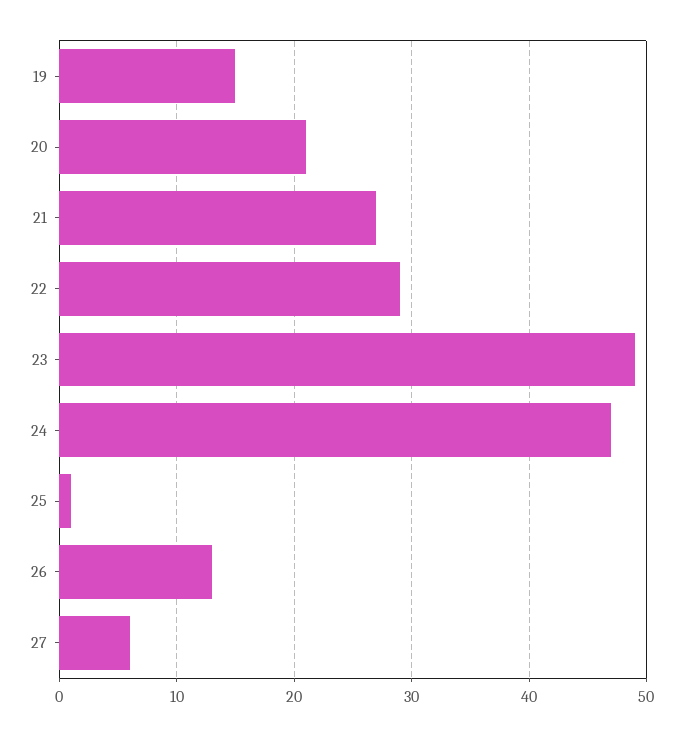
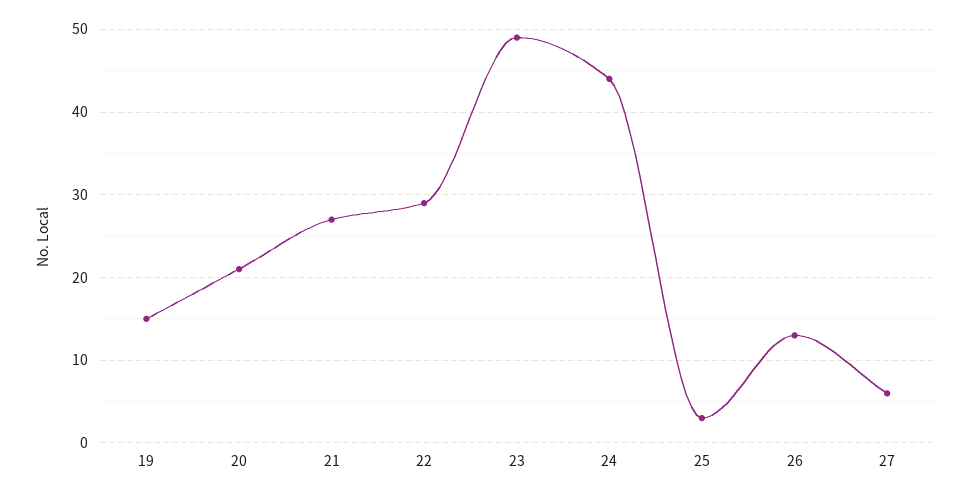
  {
    "19": 15,
    "20": 21,
    "21": 27,
    "22": 29,
    "23": 49,
-   "24": 47,
+   "24": 44,
-   "25": 1,
+   "25": 3,
    "26": 13,
    "27": 6
  }

